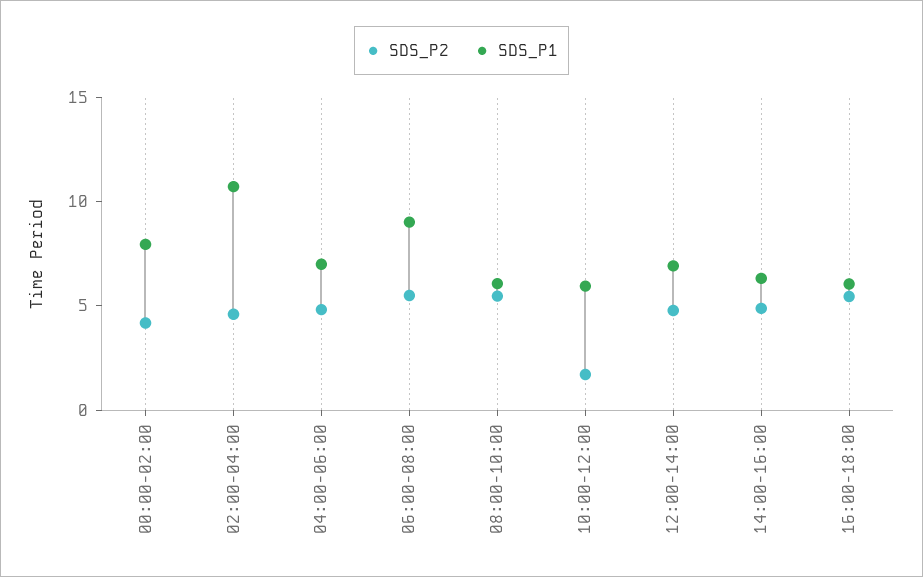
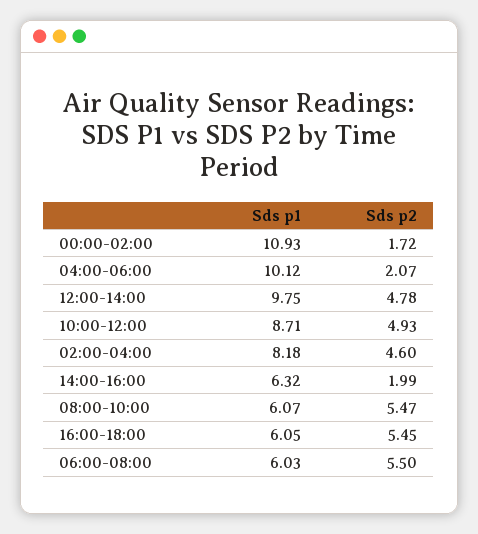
  {
    "SDS_P2": {
-     "00:00-02:00": 4,
+     "00:00-02:00": 1.72,
      "02:00-04:00": 4.6,
-     "04:00-06:00": 5,
+     "04:00-06:00": 2.07,
      "06:00-08:00": 5.5,
      "08:00-10:00": 5.47,
-     "10:00-12:00": 2,
+     "10:00-12:00": 4.93,
      "12:00-14:00": 4.78,
-     "14:00-16:00": 5,
+     "14:00-16:00": 1.99,
      "16:00-18:00": 5.45
    },
    "SDS_P1": {
-     "00:00-02:00": 8,
+     "00:00-02:00": 10.93,
-     "02:00-04:00": 11,
+     "02:00-04:00": 8.18,
-     "04:00-06:00": 7,
+     "04:00-06:00": 10.12,
-     "06:00-08:00": 9,
+     "06:00-08:00": 6.03,
      "08:00-10:00": 6.07,
-     "10:00-12:00": 6,
+     "10:00-12:00": 8.71,
-     "12:00-14:00": 7,
+     "12:00-14:00": 9.75,
      "14:00-16:00": 6.32,
      "16:00-18:00": 6.05
    }
  }

